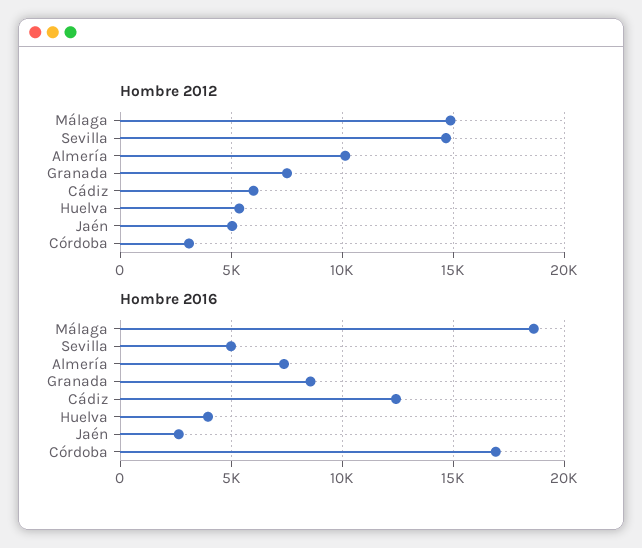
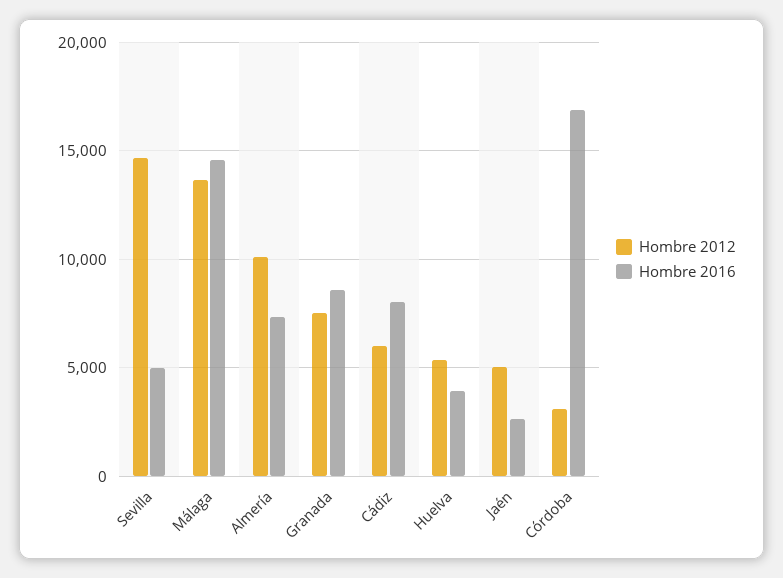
  {
    "Hombre 2012": {
-     "Málaga": 15000,
+     "Málaga": 13500,
      "Sevilla": 14500,
      "Almería": 10000,
      "Granada": 7500,
      "Cádiz": 6000,
      "Huelva": 5500,
      "Jaén": 5000,
      "Córdoba": 3000
    },
    "Hombre 2016": {
-     "Málaga": 18500,
+     "Málaga": 14500,
      "Sevilla": 5000,
      "Almería": 7500,
      "Granada": 8500,
-     "Cádiz": 12500,
+     "Cádiz": 8000,
      "Huelva": 4000,
      "Jaén": 2500,
      "Córdoba": 17000
    }
  }

